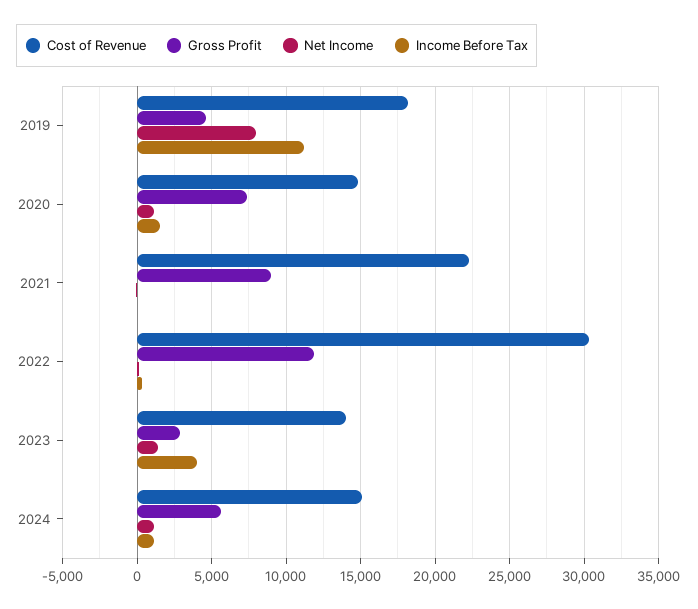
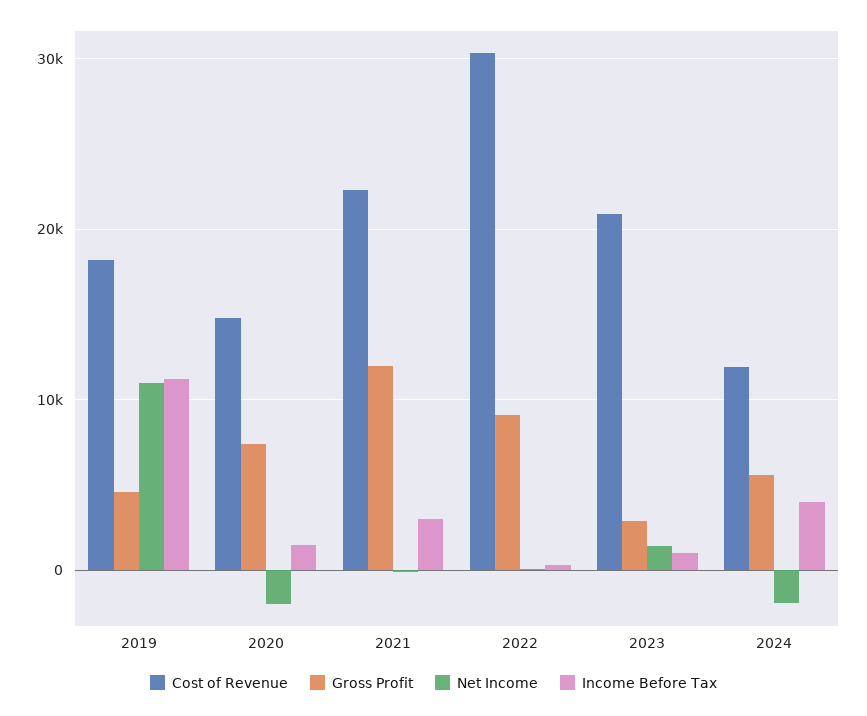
  {
    "Cost of Revenue": {
      "2019": 18000,
      "2020": 15000,
      "2021": 22500,
      "2022": 30500,
-     "2023": 14000,
+     "2023": 21000,
-     "2024": 15000
+     "2024": 12000
    },
    "Gross Profit": {
      "2019": 4500,
      "2020": 7500,
-     "2021": 9000,
+     "2021": 12000,
-     "2022": 12000,
+     "2022": 9000,
      "2023": 3000,
      "2024": 5500
    },
    "Net Income": {
-     "2019": 8000,
+     "2019": 11000,
-     "2020": 1000,
+     "2020": -2000,
      "2021": 0,
      "2022": 0,
      "2023": 1500,
-     "2024": 1000
+     "2024": -2000
    },
    "Income Before Tax": {
      "2019": 11000,
      "2020": 1500,
-     "2021": 0,
+     "2021": 3000,
      "2022": 500,
-     "2023": 4000,
+     "2023": 1000,
-     "2024": 1000
+     "2024": 4000
    }
  }

